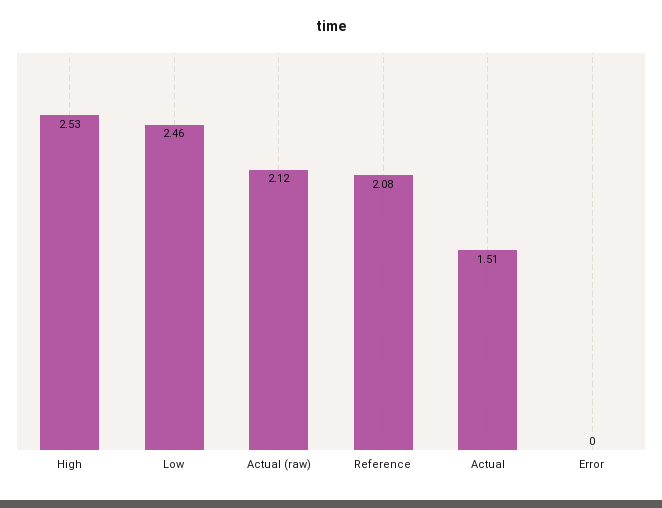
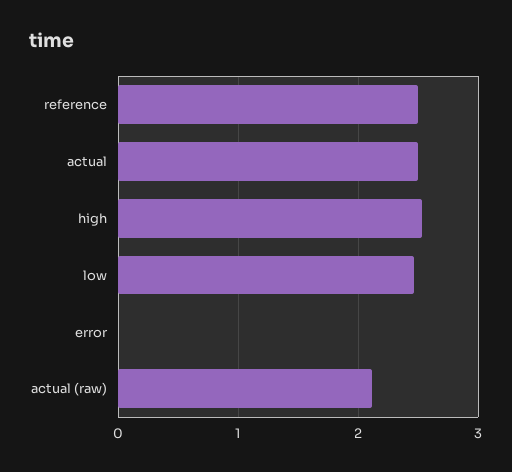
  {
    "High": 2.53,
    "Low": 2.46,
    "Actual (raw)": 2.12,
-   "Reference": 2.08,
+   "Reference": 2.5,
-   "Actual": 1.51,
+   "Actual": 2.5,
    "Error": 0
  }

